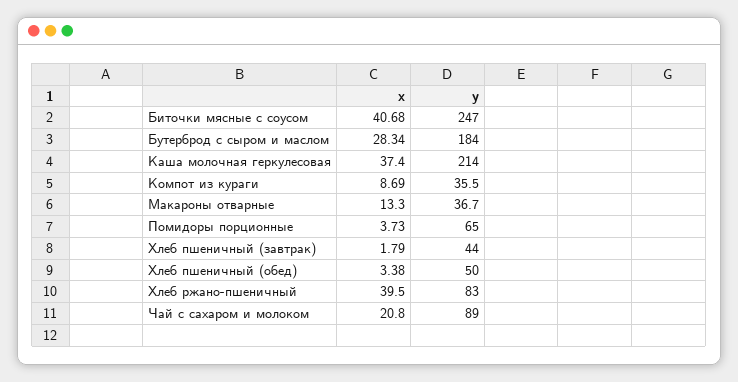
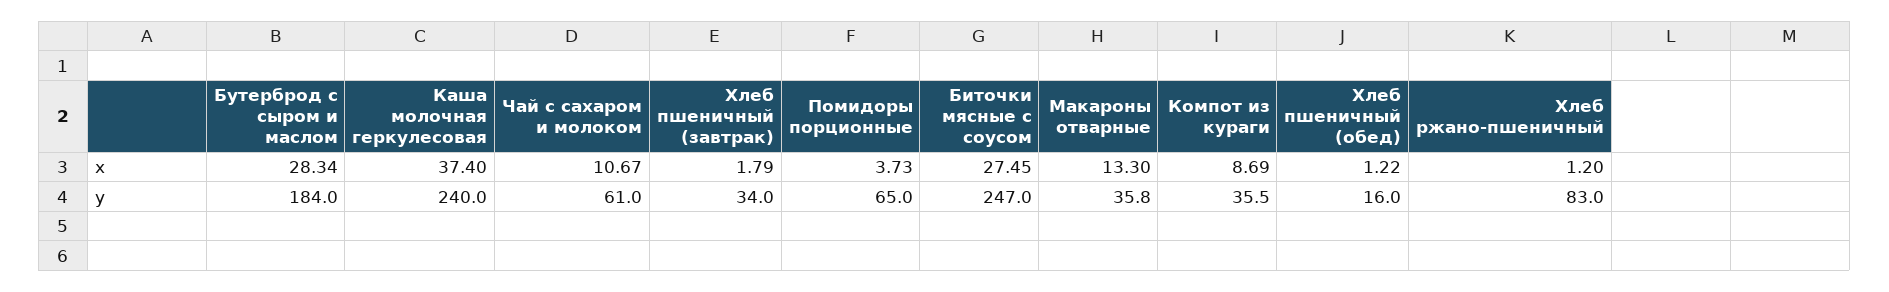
  {
    "x": {
-     "Биточки мясные с соусом": 40.68,
+     "Биточки мясные с соусом": 27.45,
      "Бутерброд с сыром и маслом": 28.34,
      "Каша молочная геркулесовая": 37.4,
      "Компот из кураги": 8.69,
      "Макароны отварные": 13.3,
      "Помидоры порционные": 3.73,
      "Хлеб пшеничный (завтрак)": 1.79,
-     "Хлеб пшеничный (обед)": 3.38,
+     "Хлеб пшеничный (обед)": 1.22,
-     "Хлеб ржано-пшеничный": 39.5,
+     "Хлеб ржано-пшеничный": 1.2,
-     "Чай с сахаром и молоком": 20.8
+     "Чай с сахаром и молоком": 10.67
    },
    "y": {
      "Биточки мясные с соусом": 247,
      "Бутерброд с сыром и маслом": 184,
-     "Каша молочная геркулесовая": 214,
+     "Каша молочная геркулесовая": 240,
      "Компот из кураги": 35.5,
-     "Макароны отварные": 36.7,
+     "Макароны отварные": 35.8,
      "Помидоры порционные": 65,
-     "Хлеб пшеничный (завтрак)": 44,
+     "Хлеб пшеничный (завтрак)": 34,
-     "Хлеб пшеничный (обед)": 50,
+     "Хлеб пшеничный (обед)": 16,
      "Хлеб ржано-пшеничный": 83,
-     "Чай с сахаром и молоком": 89
+     "Чай с сахаром и молоком": 61
    }
  }

